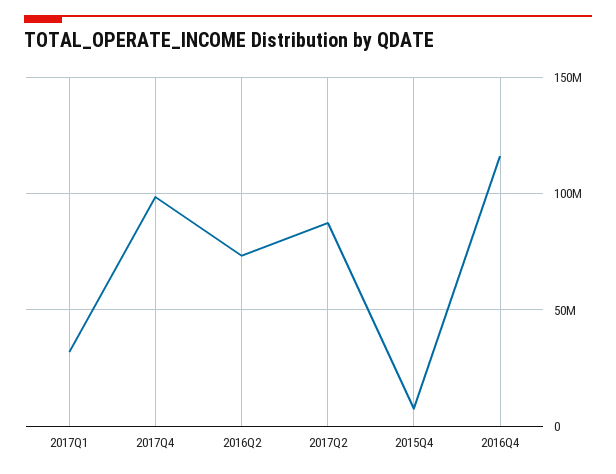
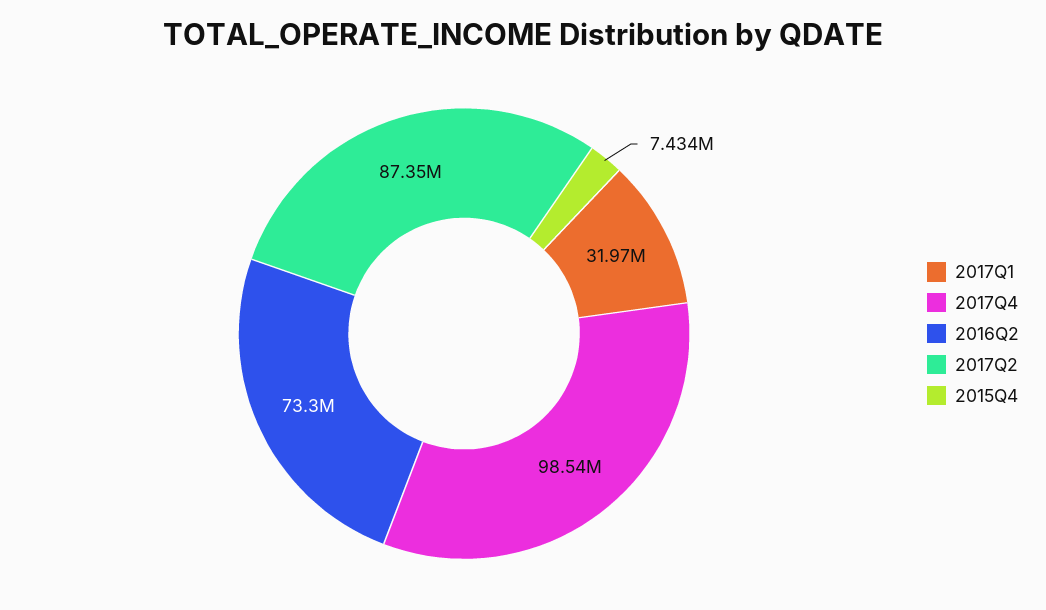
  {
    "2017Q1": 31970000,
    "2017Q4": 98540000,
    "2016Q2": 73300000,
    "2017Q2": 87350000,
-   "2015Q4": 7434000,
+   "2015Q4": 7434000
-   "2016Q4": 115000000
  }

